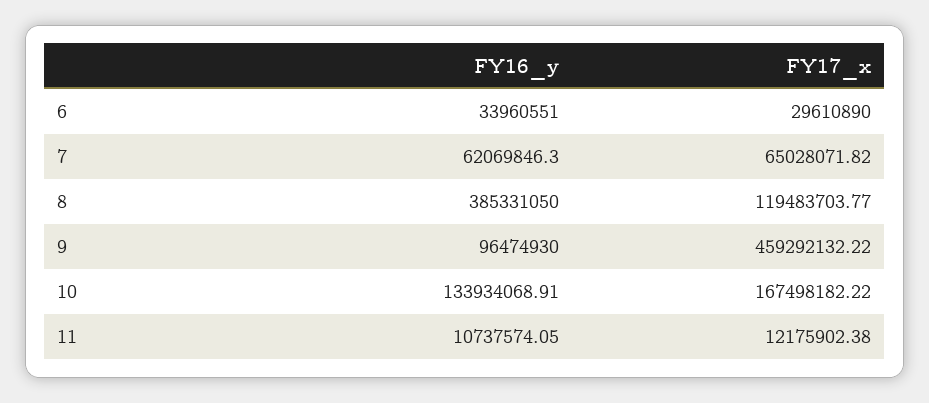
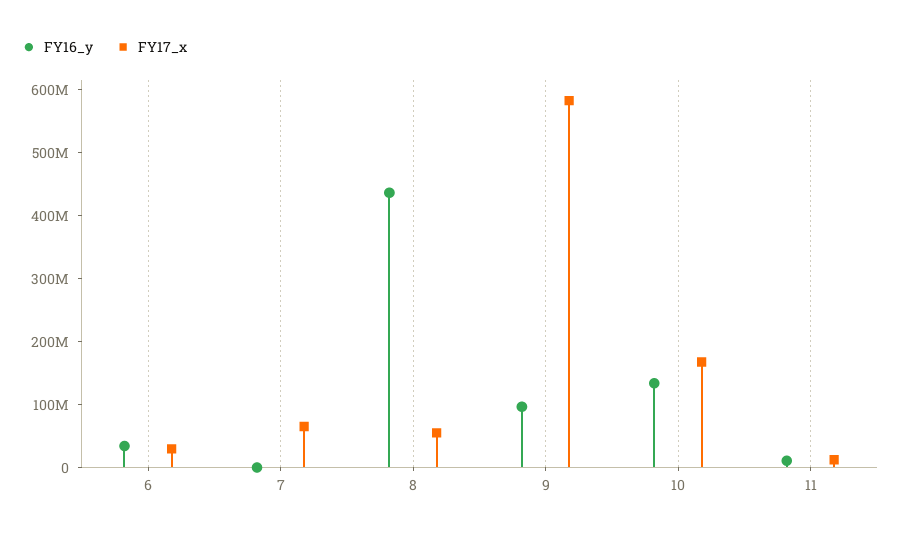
  {
    "FY16_y": {
      "6": 33960551,
-     "7": 62069846.3,
+     "7": 0,
-     "8": 385331050,
+     "8": 440000000,
      "9": 96474930,
      "10": 133934068.91,
      "11": 10737574.05
    },
    "FY17_x": {
      "6": 29610890,
      "7": 65028071.82,
-     "8": 119483703.77,
+     "8": 60000000,
-     "9": 459292132.22,
+     "9": 580000000,
      "10": 167498182.22,
      "11": 12175902.38
    }
  }

